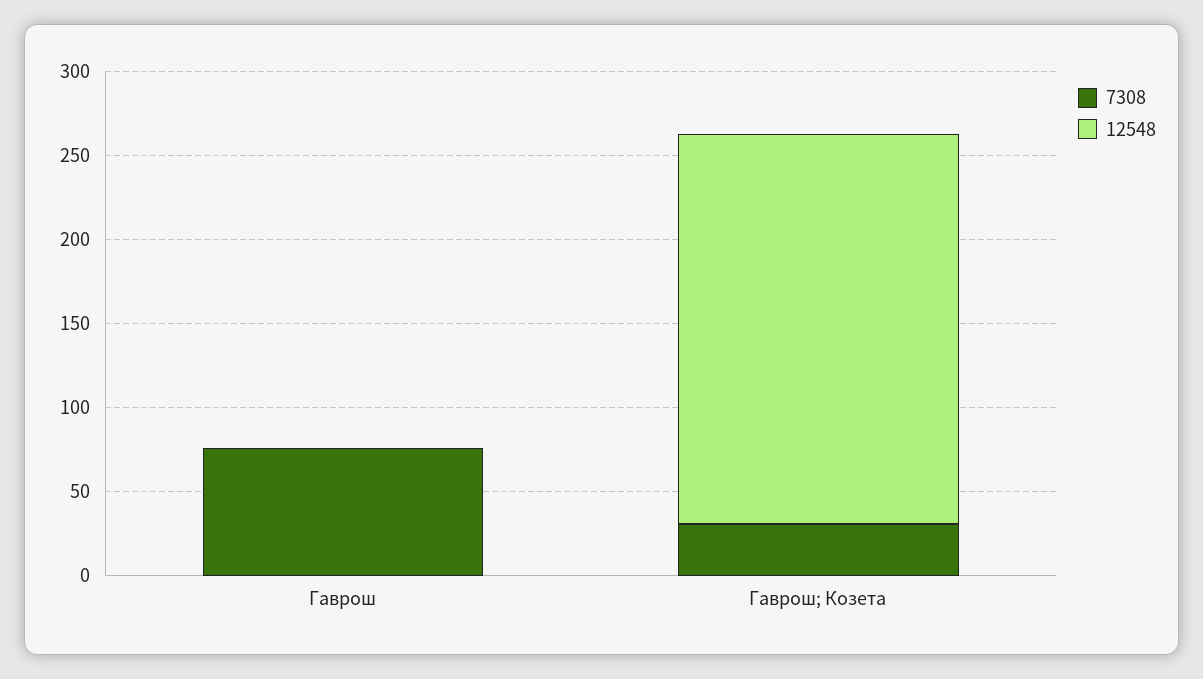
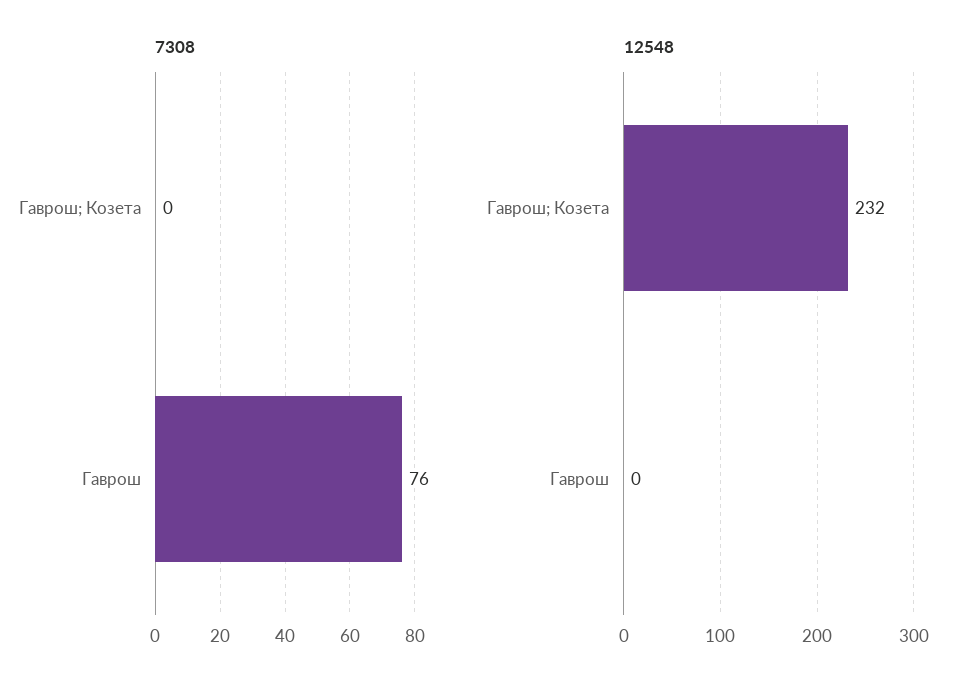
  {
    "7308": {
      "Гаврош": 76,
-     "Гаврош; Козета": 30
+     "Гаврош; Козета": 0
    },
    "12548": {
      "Гаврош": 0,
      "Гаврош; Козета": 232
    }
  }

